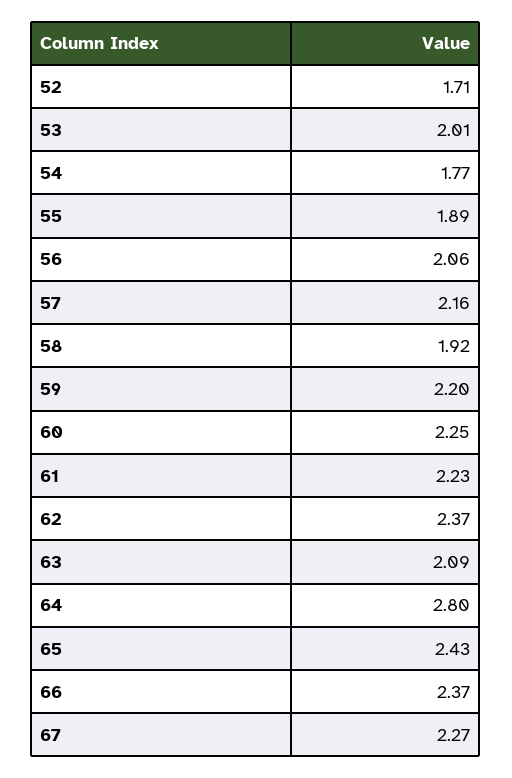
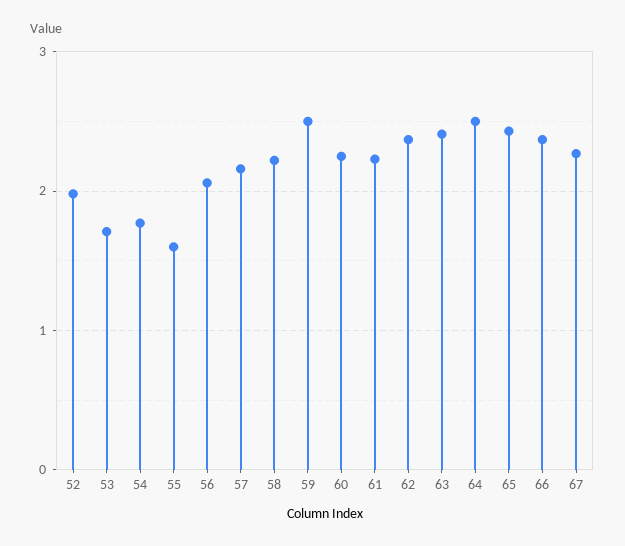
  {
-   "52": 1.71,
+   "52": 2,
-   "53": 2.01,
+   "53": 1.7,
    "54": 1.77,
-   "55": 1.89,
+   "55": 1.6,
    "56": 2.06,
    "57": 2.16,
-   "58": 1.92,
+   "58": 2.2,
-   "59": 2.2,
+   "59": 2.5,
    "60": 2.25,
    "61": 2.23,
    "62": 2.37,
-   "63": 2.09,
+   "63": 2.4,
-   "64": 2.8,
+   "64": 2.5,
    "65": 2.43,
    "66": 2.37,
    "67": 2.27
  }

